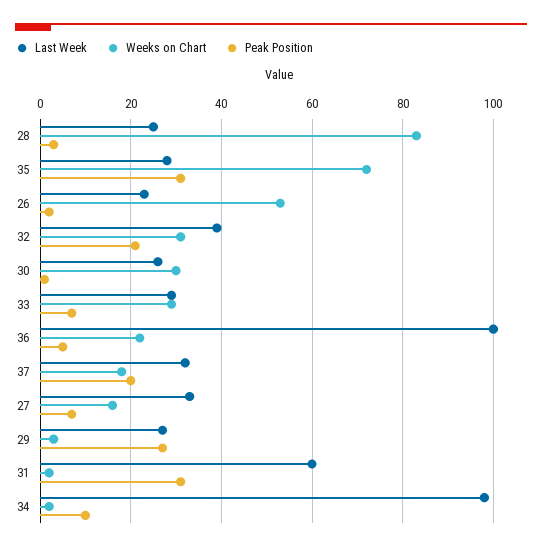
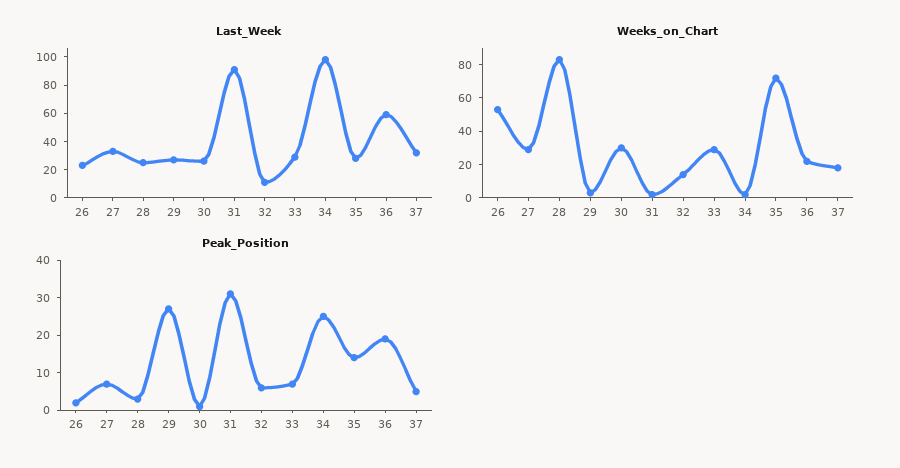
  {
    "Last Week": {
      "28": 25,
      "35": 30,
      "26": 25,
-     "32": 40,
+     "32": 10,
      "30": 25,
      "33": 30,
-     "36": 100,
+     "36": 60,
      "37": 30,
      "27": 35,
      "29": 25,
-     "31": 60,
+     "31": 90,
      "34": 100
    },
    "Weeks on Chart": {
      "28": 85,
      "35": 70,
      "26": 55,
-     "32": 30,
+     "32": 15,
      "30": 30,
      "33": 30,
      "36": 20,
      "37": 20,
-     "27": 15,
+     "27": 30,
      "29": 5,
      "31": 0,
      "34": 0
    },
    "Peak Position": {
      "28": 5,
-     "35": 30,
+     "35": 15,
      "26": 0,
-     "32": 20,
+     "32": 5,
      "30": 0,
      "33": 5,
-     "36": 5,
+     "36": 20,
-     "37": 20,
+     "37": 5,
      "27": 5,
      "29": 25,
      "31": 30,
-     "34": 10
+     "34": 25
    }
  }

